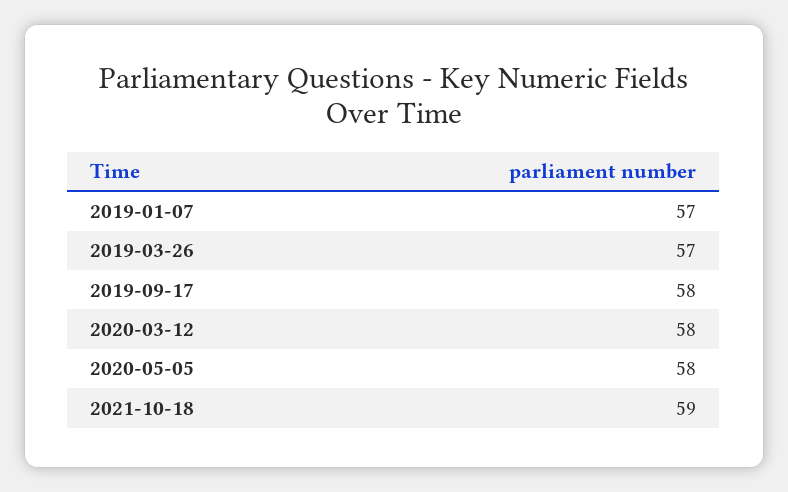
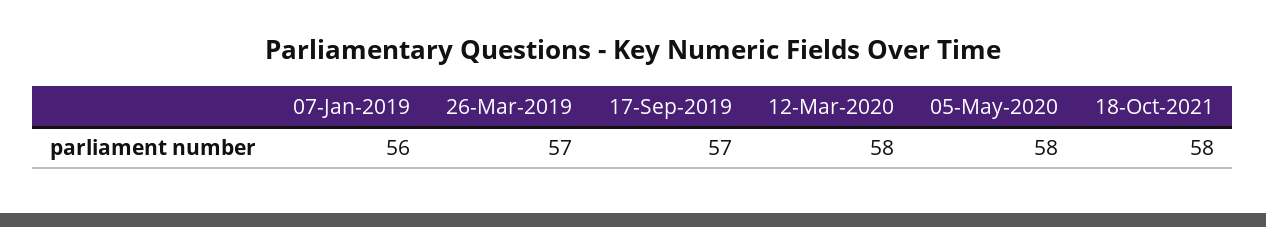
  {
-   "2019-01-07": 57,
+   "2019-01-07": 56,
    "2019-03-26": 57,
-   "2019-09-17": 58,
+   "2019-09-17": 57,
    "2020-03-12": 58,
    "2020-05-05": 58,
-   "2021-10-18": 59
+   "2021-10-18": 58
  }

